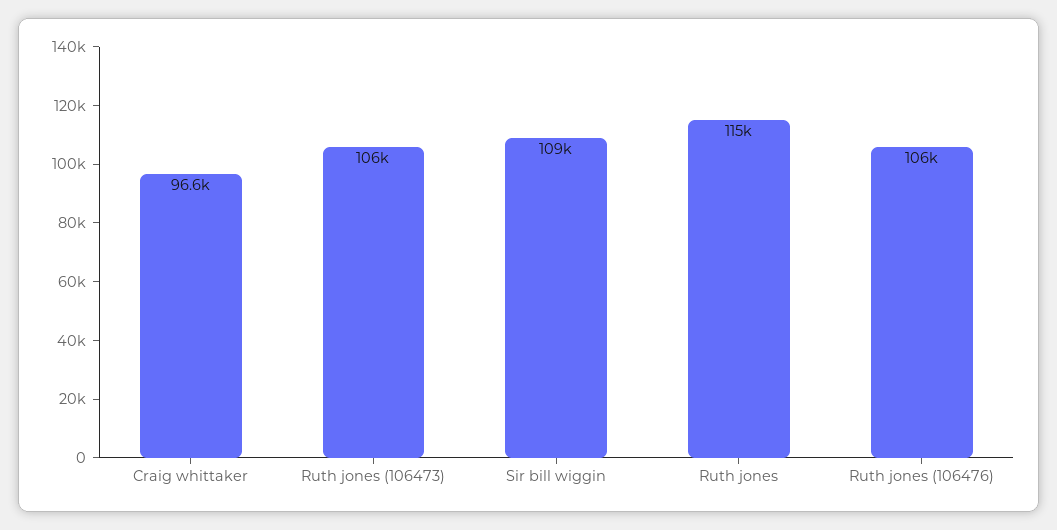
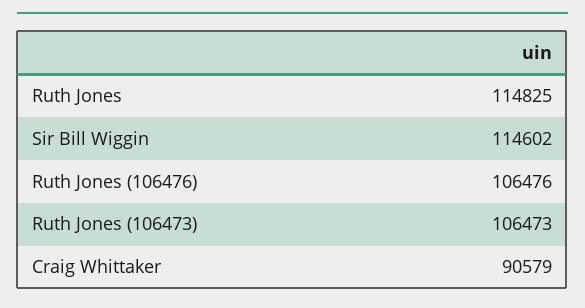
  {
-   "Craig whittaker": 96600,
+   "Craig whittaker": 90579,
    "Ruth jones (106473)": 106473,
-   "Sir bill wiggin": 109000,
+   "Sir bill wiggin": 114602,
    "Ruth jones": 114825,
    "Ruth jones (106476)": 106476
  }

